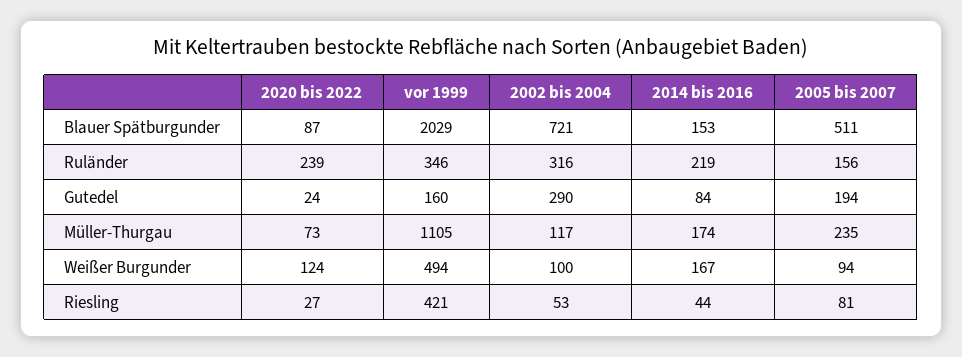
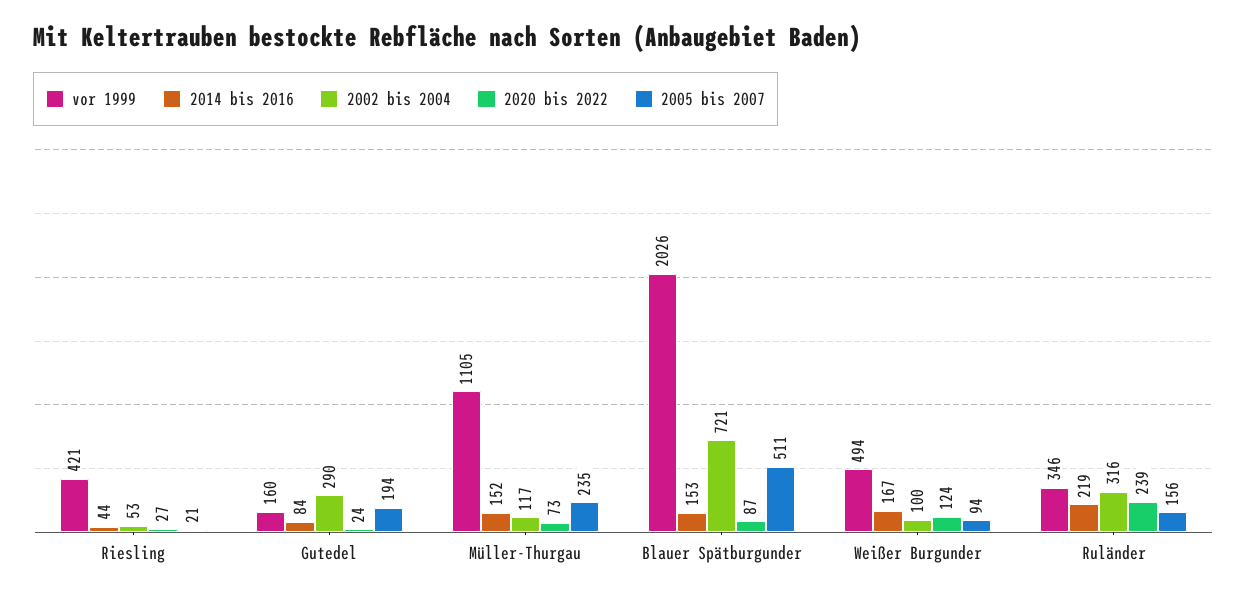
  {
    "2020 bis 2022": {
      "Blauer Spätburgunder": 87,
      "Ruländer": 239,
      "Gutedel": 24,
      "Müller-Thurgau": 73,
      "Weißer Burgunder": 124,
      "Riesling": 27
    },
    "vor 1999": {
-     "Blauer Spätburgunder": 2029,
+     "Blauer Spätburgunder": 2026,
      "Ruländer": 346,
      "Gutedel": 160,
      "Müller-Thurgau": 1105,
      "Weißer Burgunder": 494,
      "Riesling": 421
    },
    "2002 bis 2004": {
      "Blauer Spätburgunder": 721,
      "Ruländer": 316,
      "Gutedel": 290,
      "Müller-Thurgau": 117,
      "Weißer Burgunder": 100,
      "Riesling": 53
    },
    "2014 bis 2016": {
      "Blauer Spätburgunder": 153,
      "Ruländer": 219,
      "Gutedel": 84,
-     "Müller-Thurgau": 174,
+     "Müller-Thurgau": 152,
      "Weißer Burgunder": 167,
      "Riesling": 44
    },
    "2005 bis 2007": {
      "Blauer Spätburgunder": 511,
      "Ruländer": 156,
      "Gutedel": 194,
      "Müller-Thurgau": 235,
      "Weißer Burgunder": 94,
-     "Riesling": 81
+     "Riesling": 21
    }
  }

